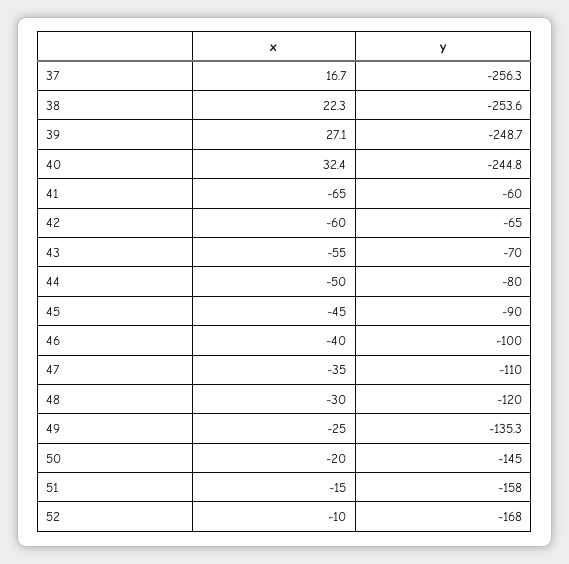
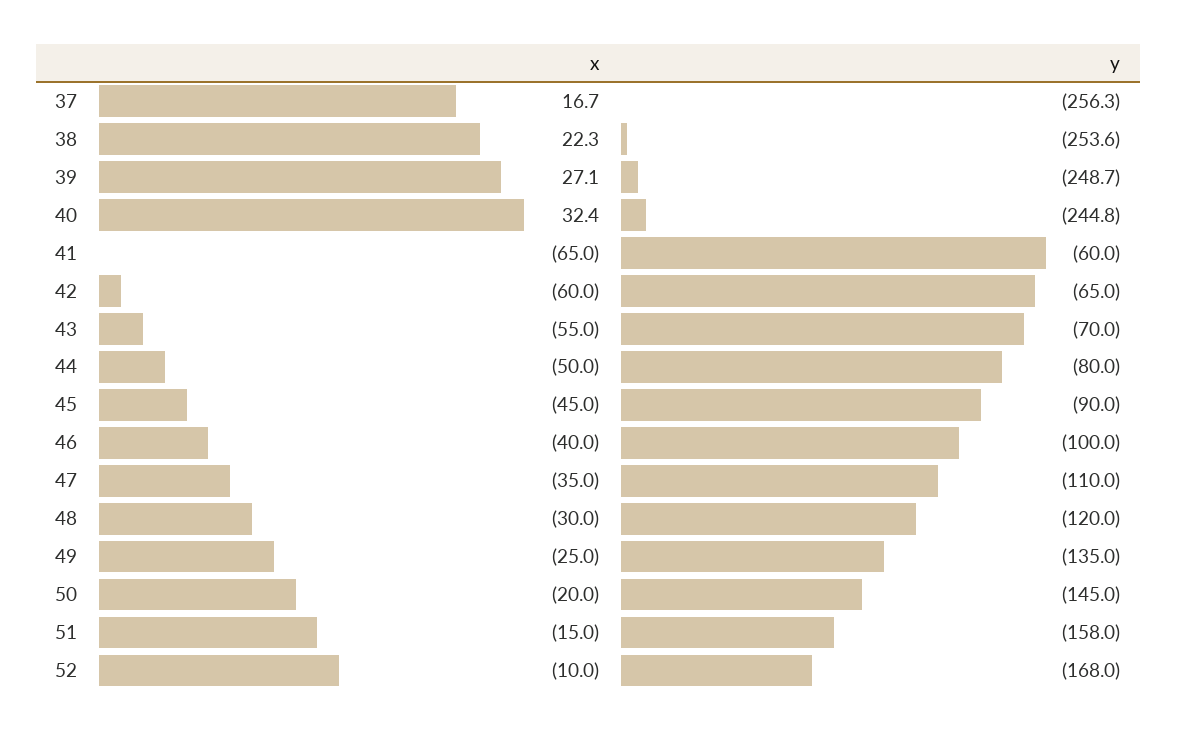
  {
    "x": {
      "37": 16.7,
      "38": 22.3,
      "39": 27.1,
      "40": 32.4,
      "41": -65,
      "42": -60,
      "43": -55,
      "44": -50,
      "45": -45,
      "46": -40,
      "47": -35,
      "48": -30,
      "49": -25,
      "50": -20,
      "51": -15,
      "52": -10
    },
    "y": {
      "37": -256.3,
      "38": -253.6,
      "39": -248.7,
      "40": -244.8,
      "41": -60,
      "42": -65,
      "43": -70,
      "44": -80,
      "45": -90,
      "46": -100,
      "47": -110,
      "48": -120,
-     "49": -135.3,
+     "49": -135,
      "50": -145,
      "51": -158,
      "52": -168
    }
  }

